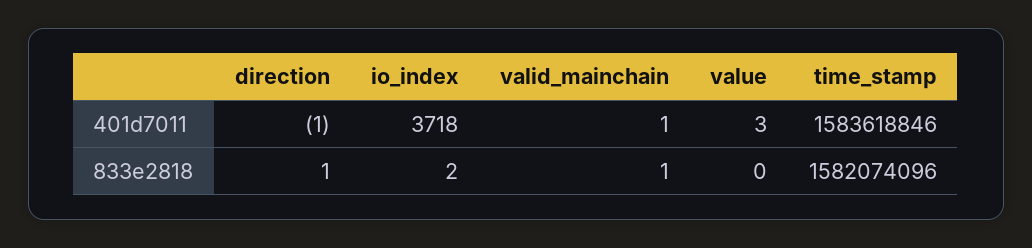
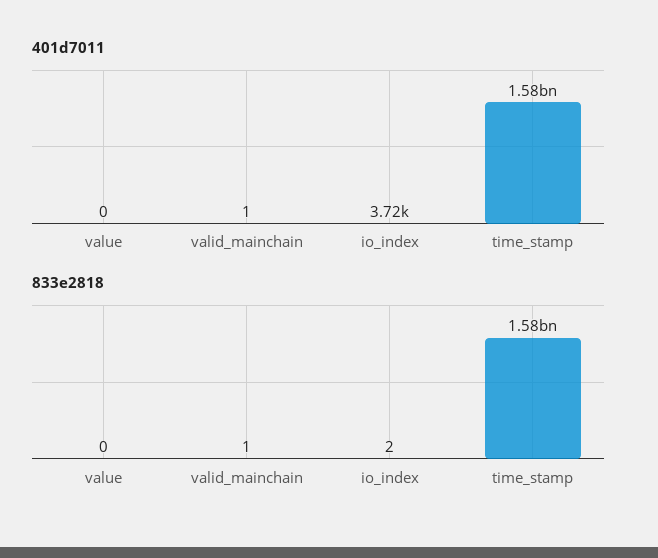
  {
    "401d7011": {
-     "direction": -1,
      "io_index": 3718,
      "valid_mainchain": 1,
-     "value": 3,
+     "value": 0,
      "time_stamp": 1583618846
    },
    "833e2818": {
-     "direction": 1,
      "io_index": 2,
      "valid_mainchain": 1,
      "value": 0,
      "time_stamp": 1582074096
    }
  }

